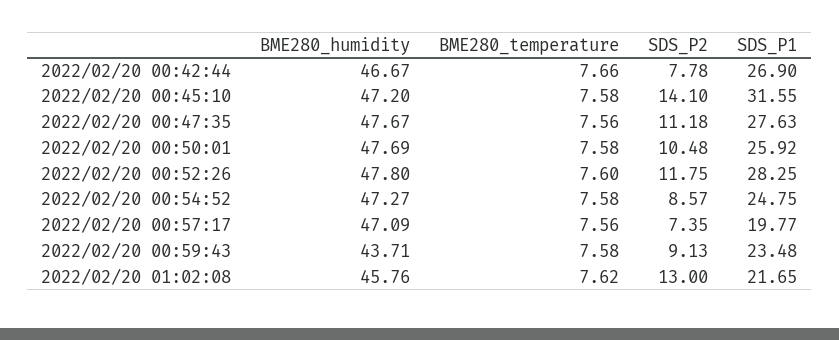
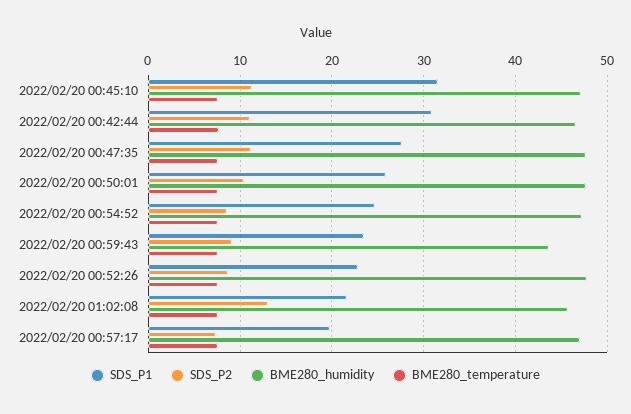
  {
    "BME280_humidity": {
      "2022/02/20 00:42:44": 46.67,
      "2022/02/20 00:45:10": 47.2,
      "2022/02/20 00:47:35": 47.67,
      "2022/02/20 00:50:01": 47.69,
      "2022/02/20 00:52:26": 47.8,
      "2022/02/20 00:54:52": 47.27,
      "2022/02/20 00:57:17": 47.09,
      "2022/02/20 00:59:43": 43.71,
      "2022/02/20 01:02:08": 45.76
    },
    "BME280_temperature": {
      "2022/02/20 00:42:44": 7.66,
      "2022/02/20 00:45:10": 7.58,
      "2022/02/20 00:47:35": 7.56,
      "2022/02/20 00:50:01": 7.58,
      "2022/02/20 00:52:26": 7.6,
      "2022/02/20 00:54:52": 7.58,
      "2022/02/20 00:57:17": 7.56,
      "2022/02/20 00:59:43": 7.58,
      "2022/02/20 01:02:08": 7.62
    },
    "SDS_P2": {
-     "2022/02/20 00:42:44": 7.78,
+     "2022/02/20 00:42:44": 11,
-     "2022/02/20 00:45:10": 14.1,
+     "2022/02/20 00:45:10": 11,
      "2022/02/20 00:47:35": 11.18,
      "2022/02/20 00:50:01": 10.48,
-     "2022/02/20 00:52:26": 11.75,
+     "2022/02/20 00:52:26": 9,
      "2022/02/20 00:54:52": 8.57,
      "2022/02/20 00:57:17": 7.35,
      "2022/02/20 00:59:43": 9.13,
      "2022/02/20 01:02:08": 13
    },
    "SDS_P1": {
-     "2022/02/20 00:42:44": 26.9,
+     "2022/02/20 00:42:44": 31,
      "2022/02/20 00:45:10": 31.55,
      "2022/02/20 00:47:35": 27.63,
      "2022/02/20 00:50:01": 25.92,
-     "2022/02/20 00:52:26": 28.25,
+     "2022/02/20 00:52:26": 23,
      "2022/02/20 00:54:52": 24.75,
      "2022/02/20 00:57:17": 19.77,
      "2022/02/20 00:59:43": 23.48,
      "2022/02/20 01:02:08": 21.65
    }
  }

